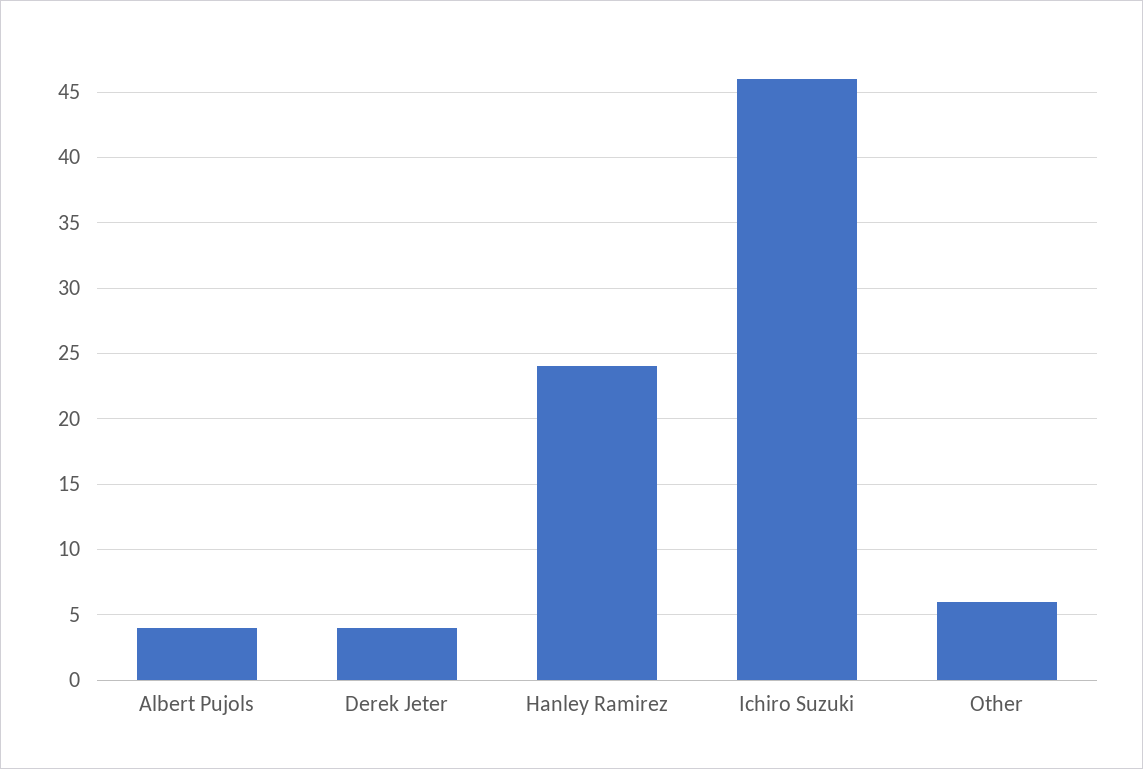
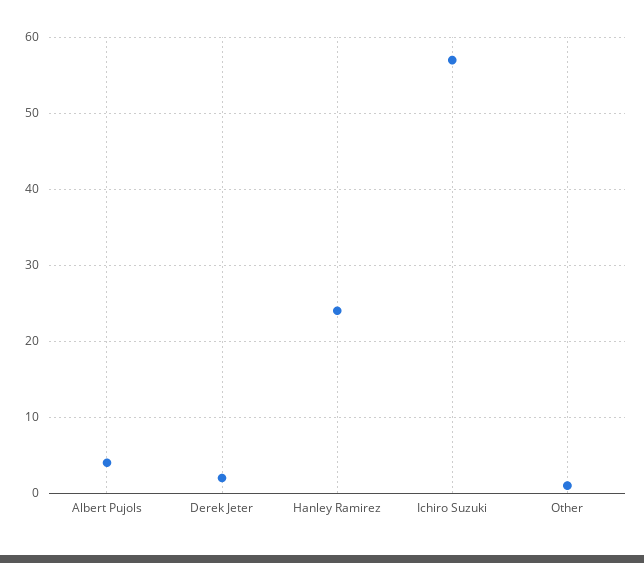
  {
    "Albert Pujols": 4,
-   "Derek Jeter": 4,
+   "Derek Jeter": 2,
    "Hanley Ramirez": 24,
-   "Ichiro Suzuki": 46,
+   "Ichiro Suzuki": 57,
-   "Other": 6
+   "Other": 1
  }

